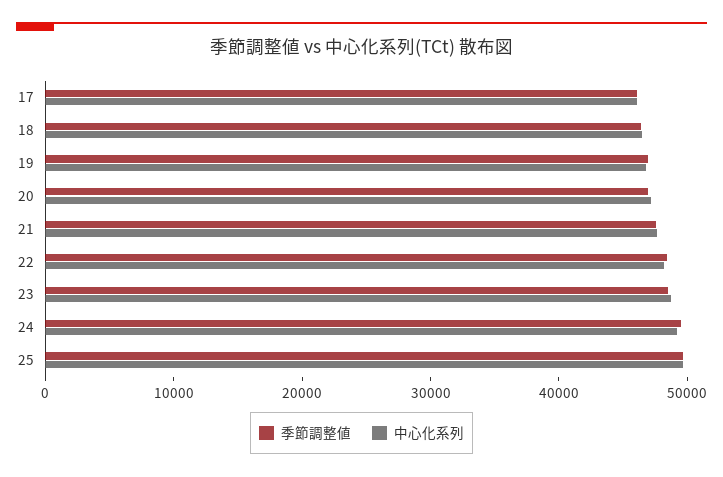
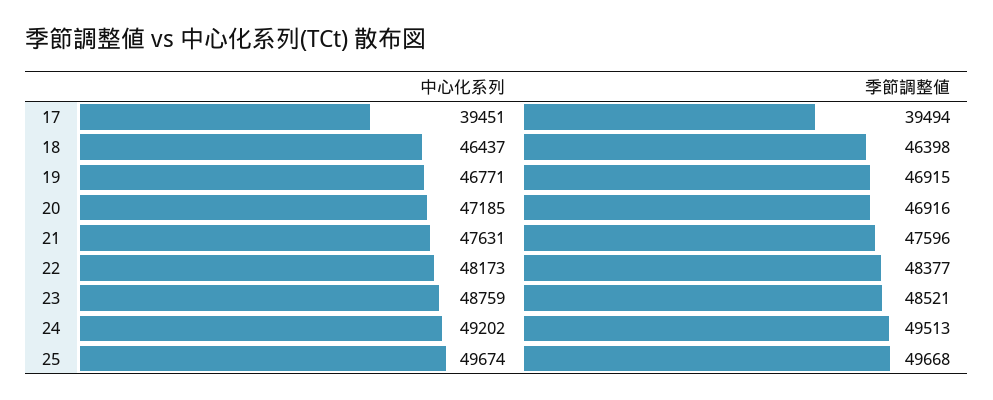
  {
    "季節調整値": {
-     "17": 46000,
+     "17": 39494,
      "18": 46398,
      "19": 46915,
      "20": 46916,
      "21": 47596,
      "22": 48377,
      "23": 48521,
      "24": 49513,
      "25": 49668
    },
    "中心化系列": {
-     "17": 46000,
+     "17": 39451,
      "18": 46437,
      "19": 46771,
      "20": 47185,
      "21": 47631,
      "22": 48173,
      "23": 48759,
      "24": 49202,
      "25": 49674
    }
  }

